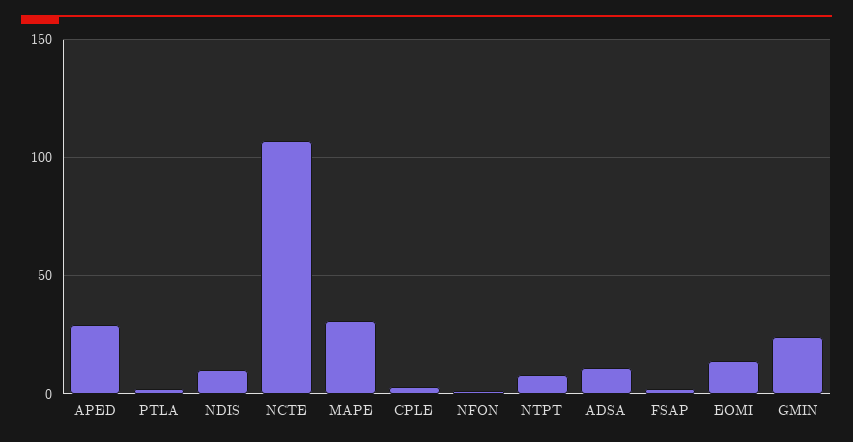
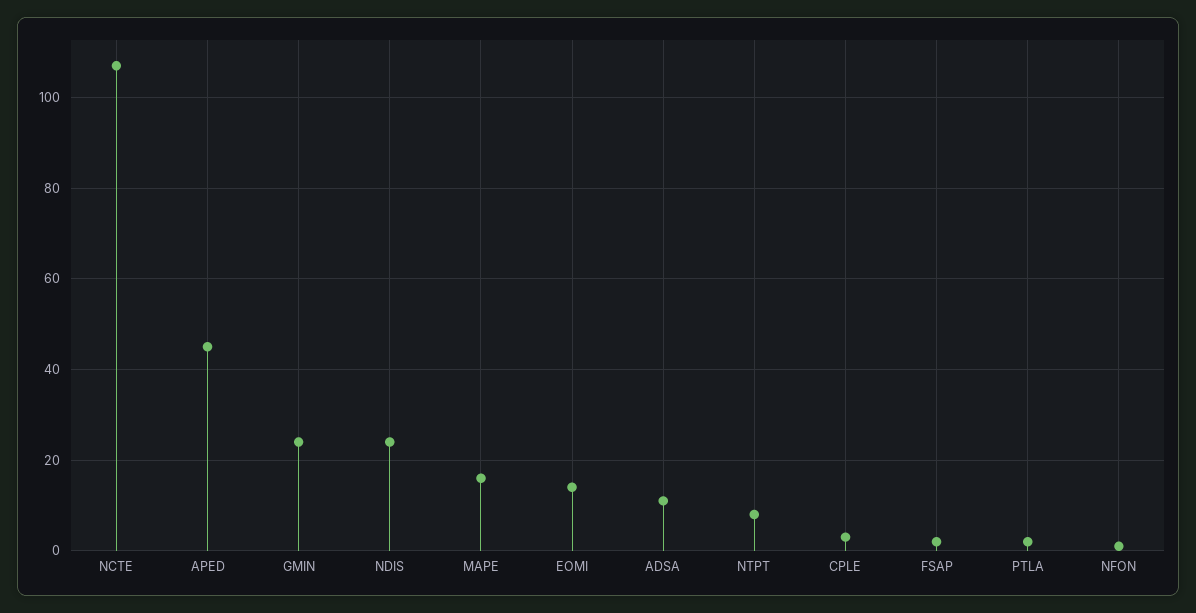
  {
-   "APED": 30,
+   "APED": 45,
    "PTLA": 0,
-   "NDIS": 10,
+   "NDIS": 25,
    "NCTE": 105,
-   "MAPE": 30,
+   "MAPE": 15,
    "CPLE": 5,
    "NFON": 0,
    "NTPT": 10,
    "ADSA": 10,
    "FSAP": 0,
    "EOMI": 15,
    "GMIN": 25
  }

